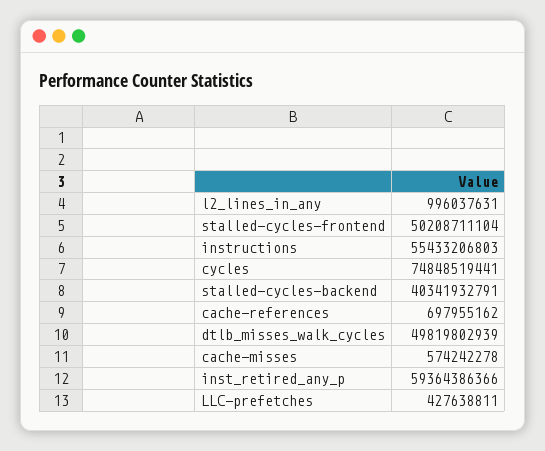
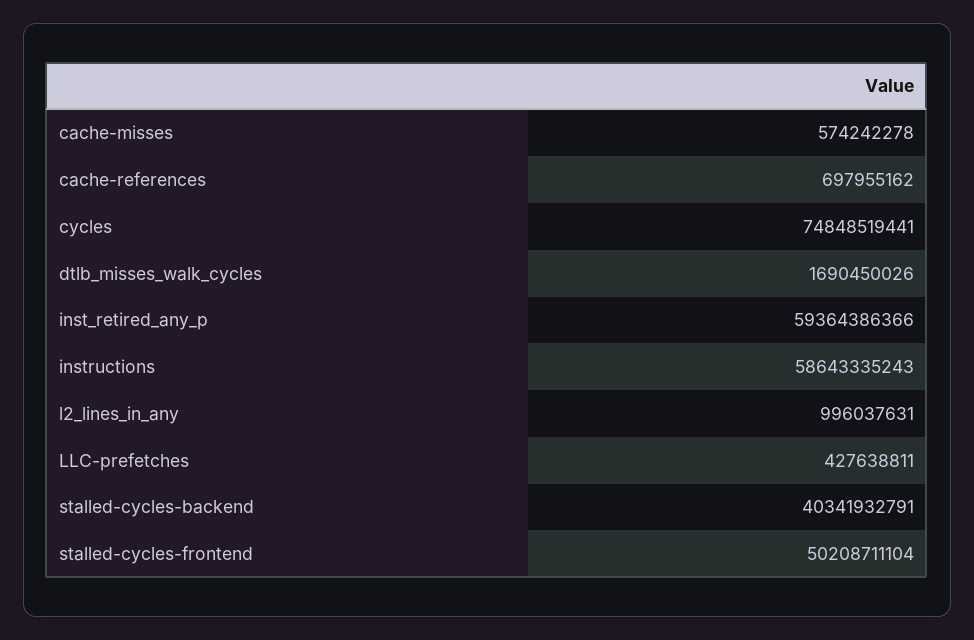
  {
    "l2_lines_in_any": 996037631,
    "stalled-cycles-frontend": 50208711104,
-   "instructions": 55433206803,
+   "instructions": 58643335243,
    "cycles": 74848519441,
    "stalled-cycles-backend": 40341932791,
    "cache-references": 697955162,
-   "dtlb_misses_walk_cycles": 49819802939,
+   "dtlb_misses_walk_cycles": 1690450026,
    "cache-misses": 574242278,
    "inst_retired_any_p": 59364386366,
    "LLC-prefetches": 427638811
  }

